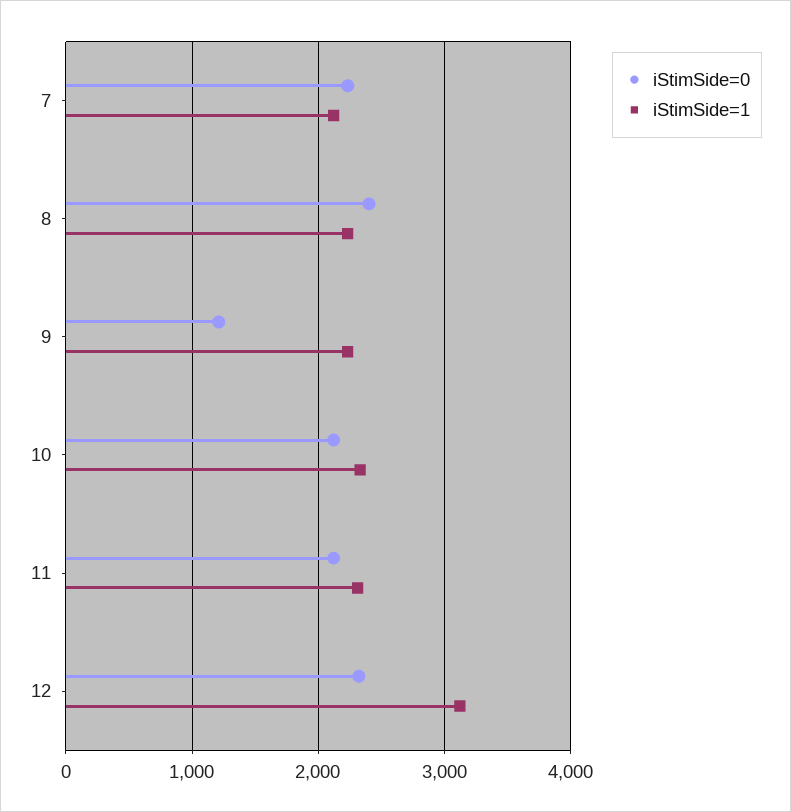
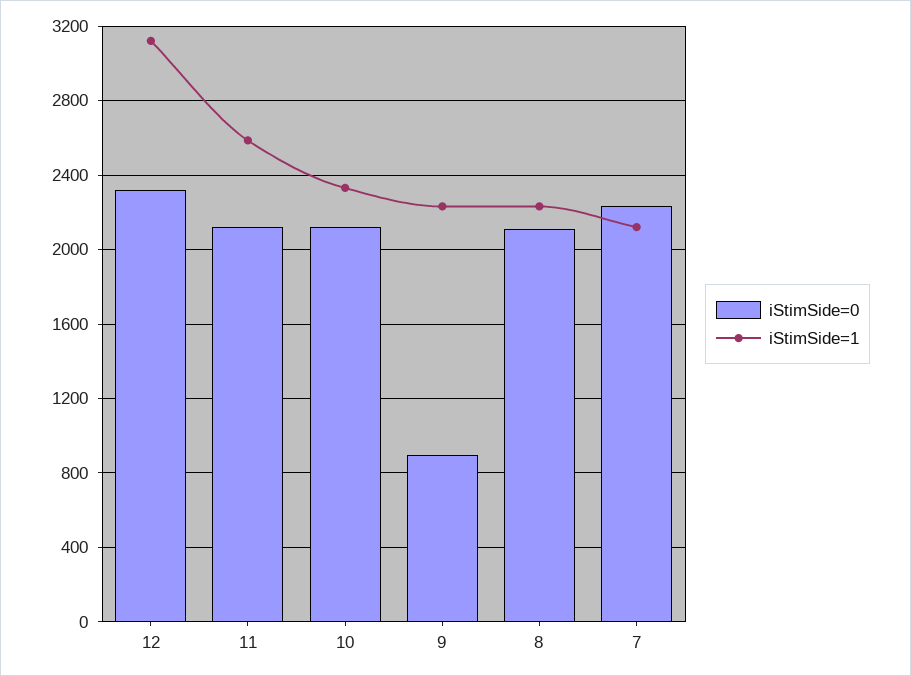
  {
    "iStimSide=0": {
      "7": 2250,
-     "8": 2400,
+     "8": 2100,
-     "9": 1200,
+     "9": 900,
      "10": 2100,
      "11": 2100,
      "12": 2300
    },
    "iStimSide=1": {
      "7": 2100,
      "8": 2250,
      "9": 2250,
      "10": 2350,
-     "11": 2300,
+     "11": 2600,
      "12": 3100
    }
  }

